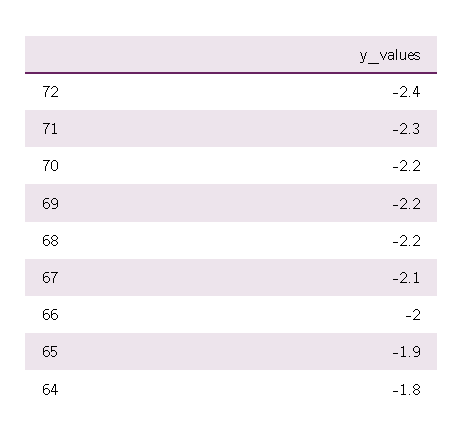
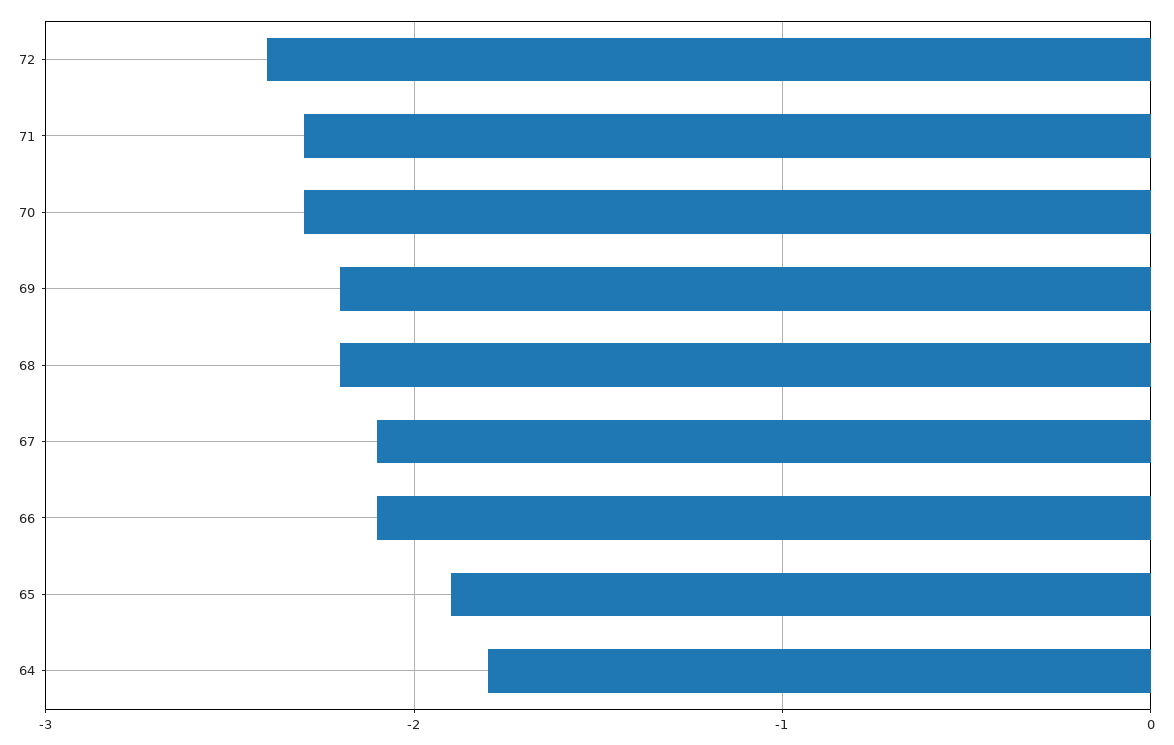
  {
    "72": -2.4,
    "71": -2.3,
-   "70": -2.2,
+   "70": -2.3,
    "69": -2.2,
    "68": -2.2,
    "67": -2.1,
-   "66": -2,
+   "66": -2.1,
    "65": -1.9,
    "64": -1.8
  }

